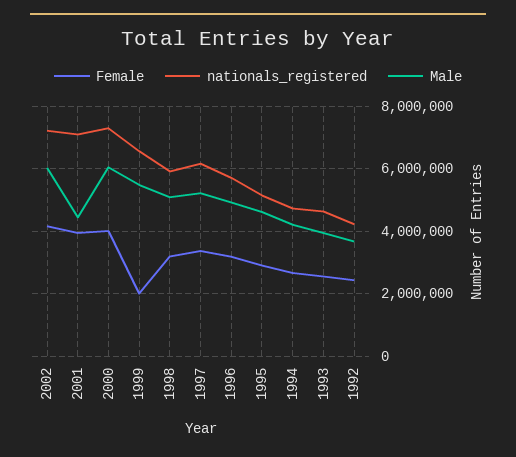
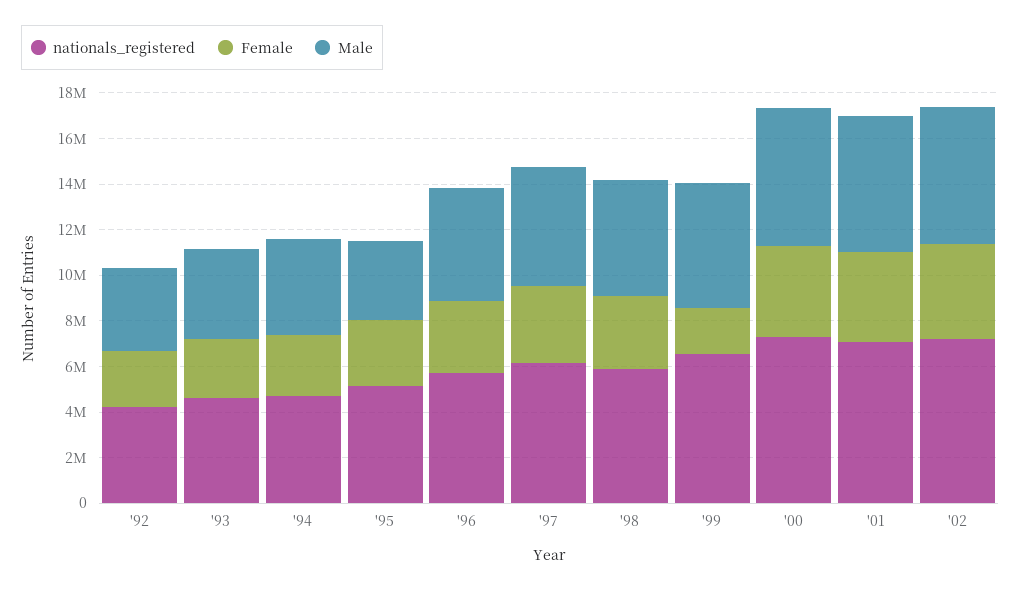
  {
    "Female": {
      "2002": 4200000,
      "2001": 4000000,
      "2000": 4000000,
      "1999": 2000000,
      "1998": 3200000,
      "1997": 3400000,
      "1996": 3200000,
      "1995": 3000000,
      "1994": 2600000,
      "1993": 2600000,
      "1992": 2400000
    },
    "nationals_registered": {
      "2002": 7200000,
      "2001": 7000000,
      "2000": 7200000,
      "1999": 6600000,
      "1998": 6000000,
      "1997": 6200000,
      "1996": 5800000,
      "1995": 5200000,
      "1994": 4800000,
      "1993": 4600000,
      "1992": 4200000
    },
    "Male": {
      "2002": 6000000,
-     "2001": 4400000,
+     "2001": 6000000,
      "2000": 6000000,
      "1999": 5400000,
      "1998": 5000000,
      "1997": 5200000,
      "1996": 5000000,
-     "1995": 4600000,
+     "1995": 3500000,
      "1994": 4200000,
      "1993": 4000000,
      "1992": 3600000
    }
  }

